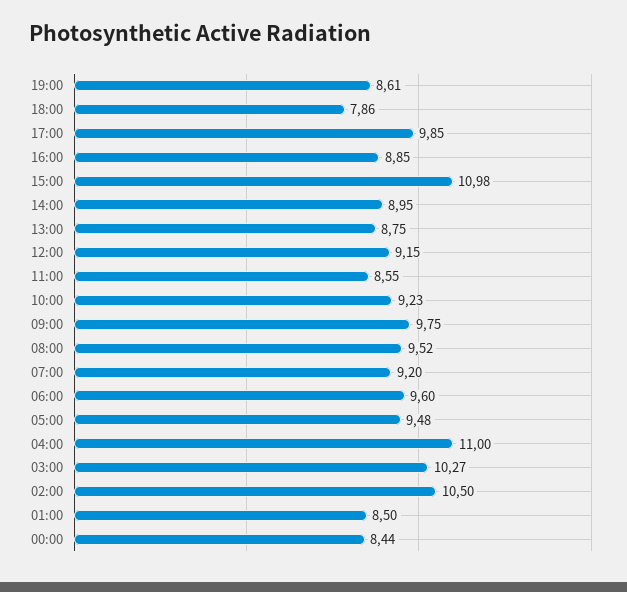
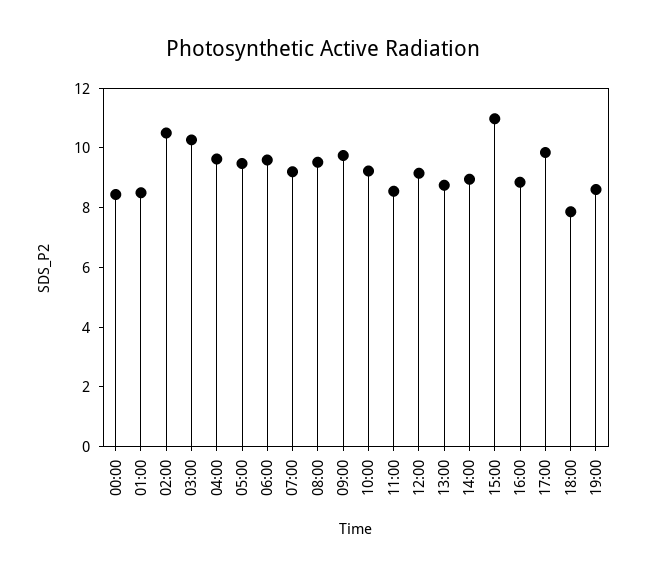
  {
    "19:00": 8.61,
    "18:00": 7.86,
    "17:00": 9.85,
    "16:00": 8.85,
    "15:00": 10.98,
    "14:00": 8.95,
    "13:00": 8.75,
    "12:00": 9.15,
    "11:00": 8.55,
    "10:00": 9.23,
    "09:00": 9.75,
    "08:00": 9.52,
    "07:00": 9.2,
    "06:00": 9.6,
    "05:00": 9.48,
-   "04:00": 11,
+   "04:00": 9.5,
    "03:00": 10.27,
    "02:00": 10.5,
    "01:00": 8.5,
    "00:00": 8.44
  }

